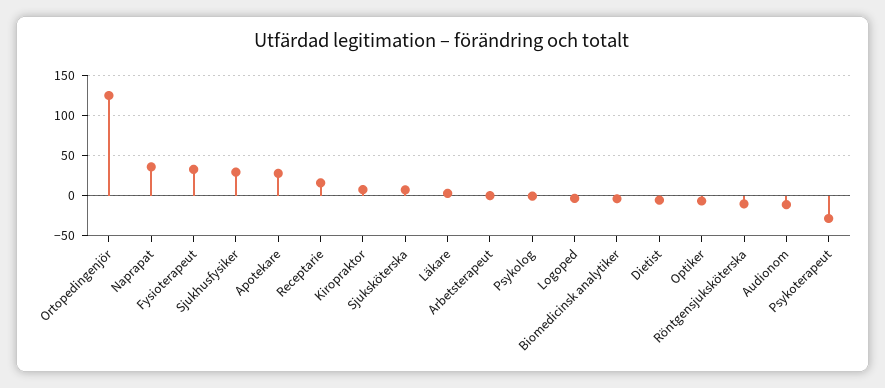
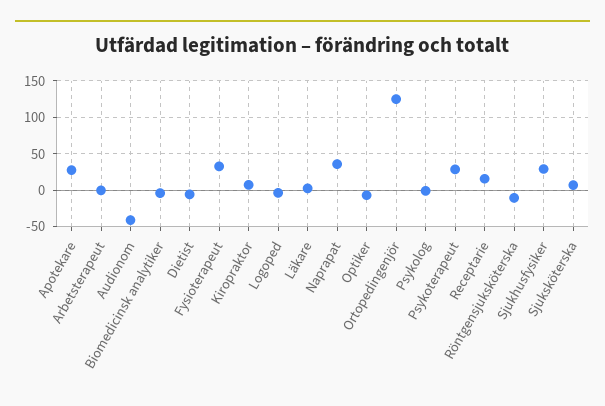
  {
    "Ortopedingenjör": 130,
    "Naprapat": 40,
    "Fysioterapeut": 30,
    "Sjukhusfysiker": 30,
    "Apotekare": 30,
    "Receptarie": 20,
    "Kiropraktor": 10,
    "Sjuksköterska": 10,
    "Läkare": 0,
    "Arbetsterapeut": 0,
    "Psykolog": 0,
    "Logoped": 0,
    "Biomedicinsk analytiker": 0,
    "Dietist": -10,
    "Optiker": -10,
    "Röntgensjuksköterska": -10,
-   "Audionom": -10,
+   "Audionom": -40,
-   "Psykoterapeut": -30
+   "Psykoterapeut": 30
  }

